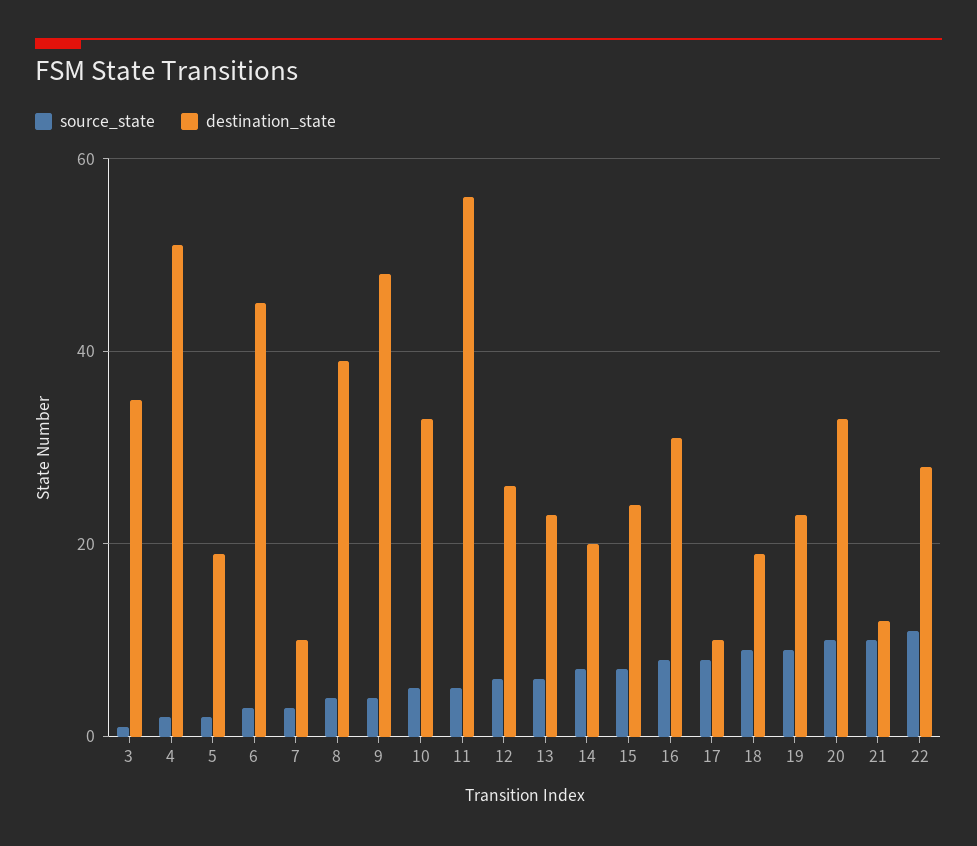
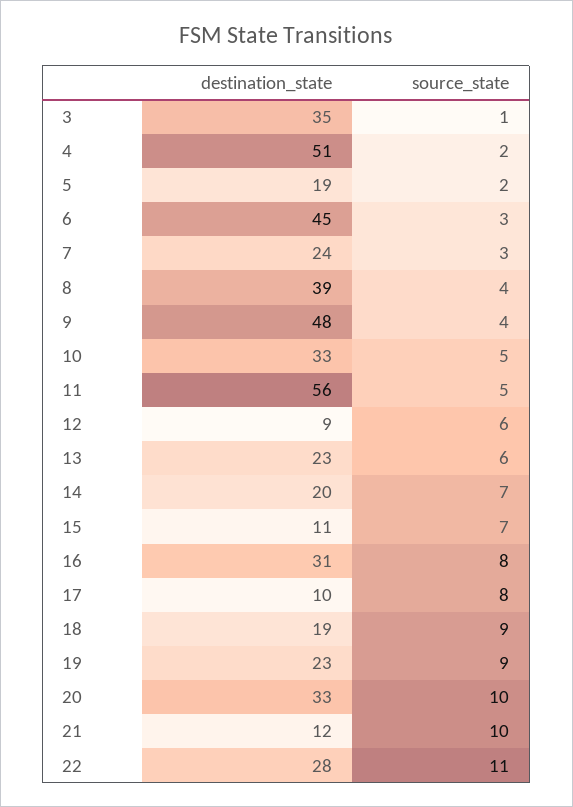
  {
    "source_state": {
      "3": 1,
      "4": 2,
      "5": 2,
      "6": 3,
      "7": 3,
      "8": 4,
      "9": 4,
      "10": 5,
      "11": 5,
      "12": 6,
      "13": 6,
      "14": 7,
      "15": 7,
      "16": 8,
      "17": 8,
      "18": 9,
      "19": 9,
      "20": 10,
      "21": 10,
      "22": 11
    },
    "destination_state": {
      "3": 35,
      "4": 51,
      "5": 19,
      "6": 45,
-     "7": 10,
+     "7": 24,
      "8": 39,
      "9": 48,
      "10": 33,
      "11": 56,
-     "12": 25,
+     "12": 9,
      "13": 23,
      "14": 20,
-     "15": 25,
+     "15": 11,
      "16": 31,
      "17": 10,
      "18": 19,
      "19": 23,
      "20": 33,
      "21": 12,
      "22": 28
    }
  }

